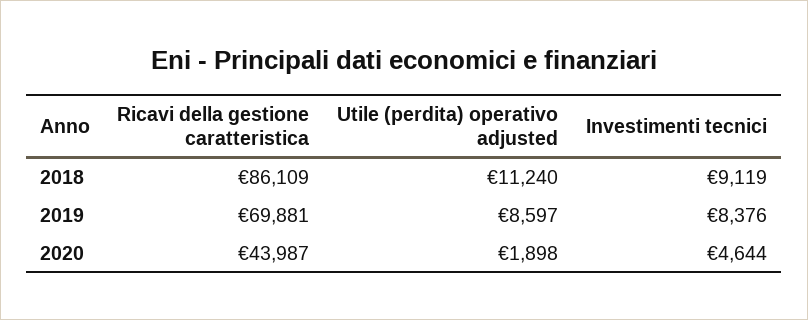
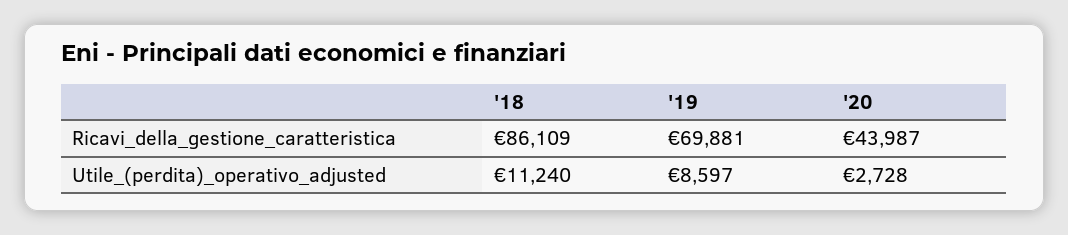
  {
    "Ricavi della gestione caratteristica": {
      "2018": 86109,
      "2019": 69881,
      "2020": 43987
    },
    "Utile (perdita) operativo adjusted": {
      "2018": 11240,
      "2019": 8597,
-     "2020": 1898
+     "2020": 2728
-   },
+   }
-   "Investimenti tecnici": {
-     "2018": 9119,
-     "2019": 8376,
-     "2020": 4644
-   }
  }

